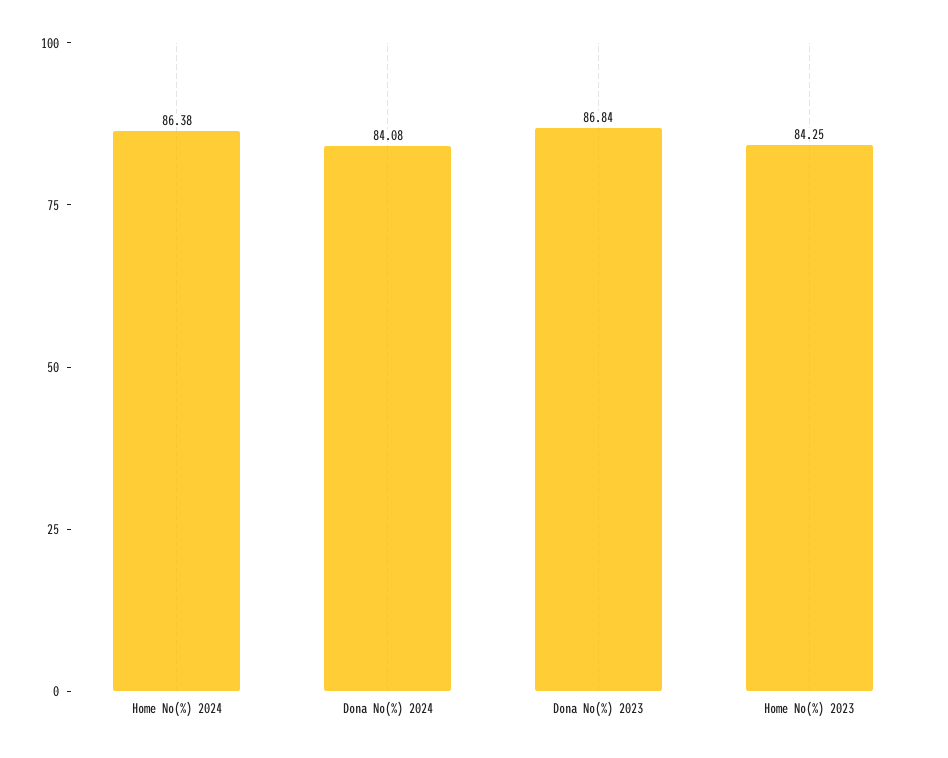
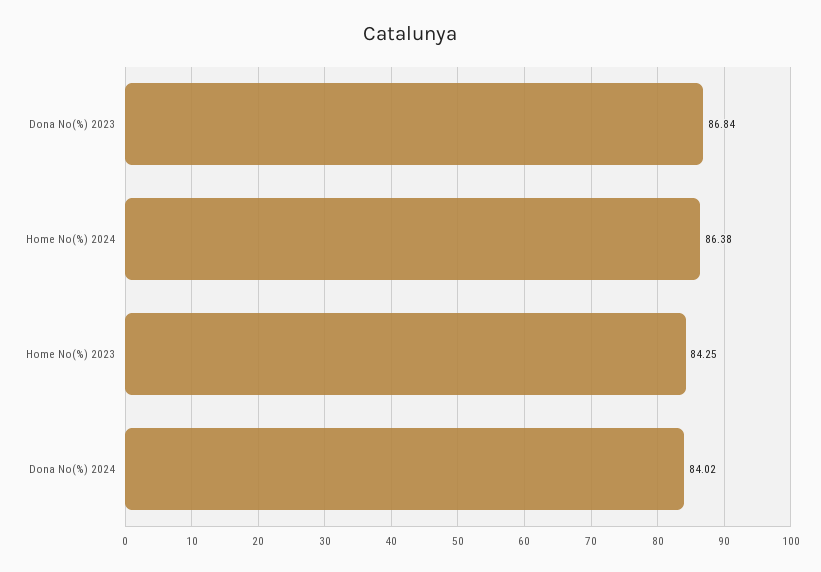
  {
    "Home No(%) 2024": 86.38,
-   "Dona No(%) 2024": 84.08,
+   "Dona No(%) 2024": 84.02,
    "Dona No(%) 2023": 86.84,
    "Home No(%) 2023": 84.25
  }

